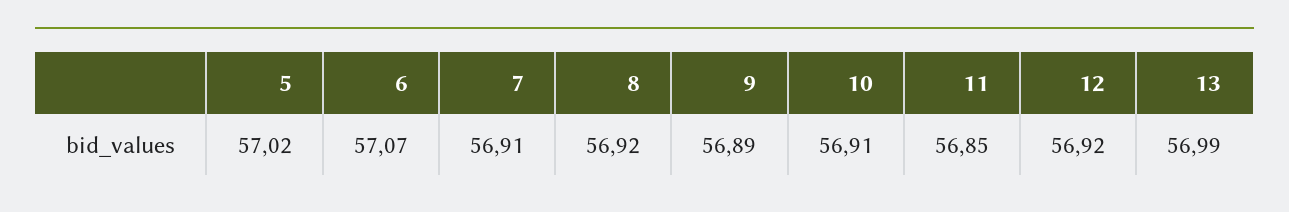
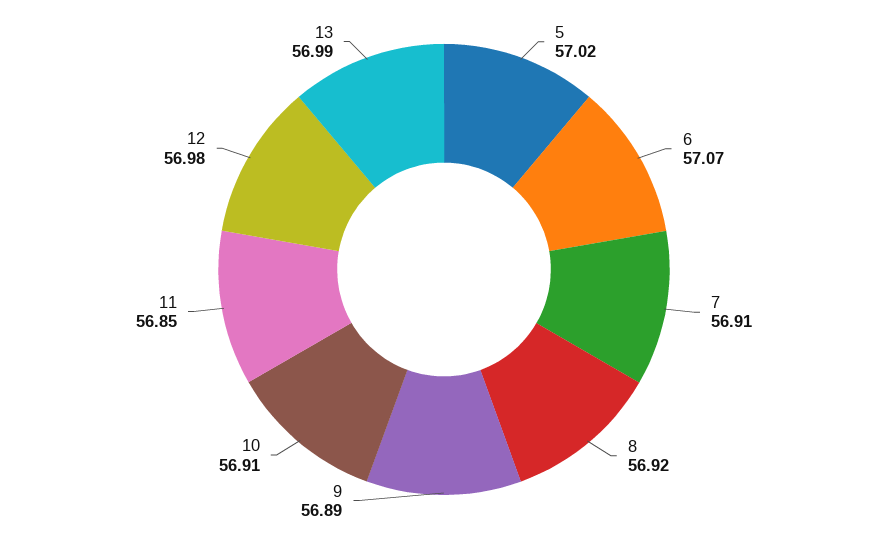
  {
    "5": 57.02,
    "6": 57.07,
    "7": 56.91,
    "8": 56.92,
    "9": 56.89,
    "10": 56.91,
    "11": 56.85,
-   "12": 56.92,
+   "12": 56.98,
    "13": 56.99
  }

